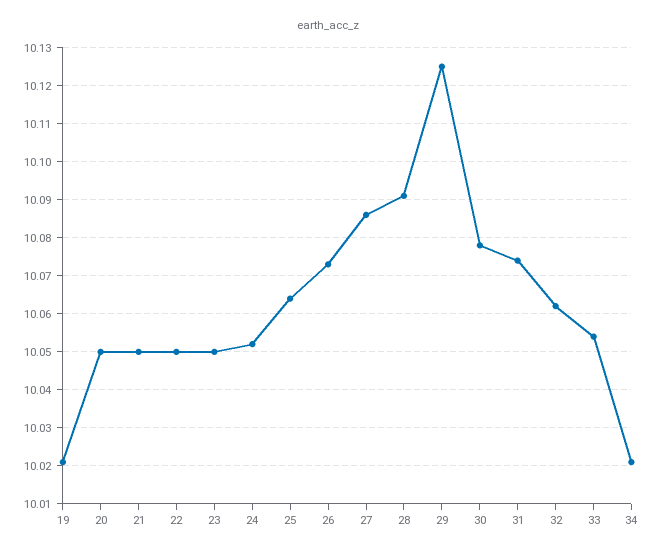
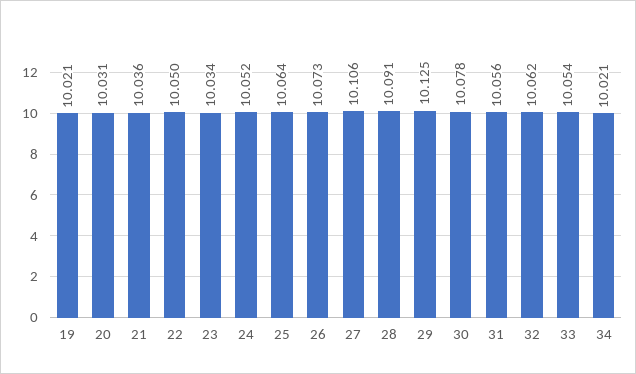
  {
    "19": 10.021,
-   "20": 10.05,
+   "20": 10.031,
-   "21": 10.05,
+   "21": 10.036,
    "22": 10.05,
-   "23": 10.05,
+   "23": 10.034,
    "24": 10.052,
    "25": 10.064,
    "26": 10.073,
-   "27": 10.085,
+   "27": 10.106,
    "28": 10.091,
    "29": 10.125,
    "30": 10.078,
-   "31": 10.075,
+   "31": 10.056,
    "32": 10.062,
    "33": 10.054,
    "34": 10.021
  }

